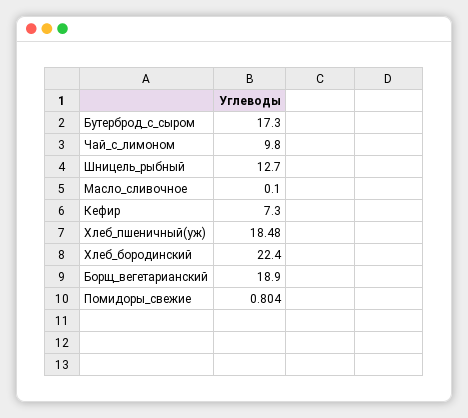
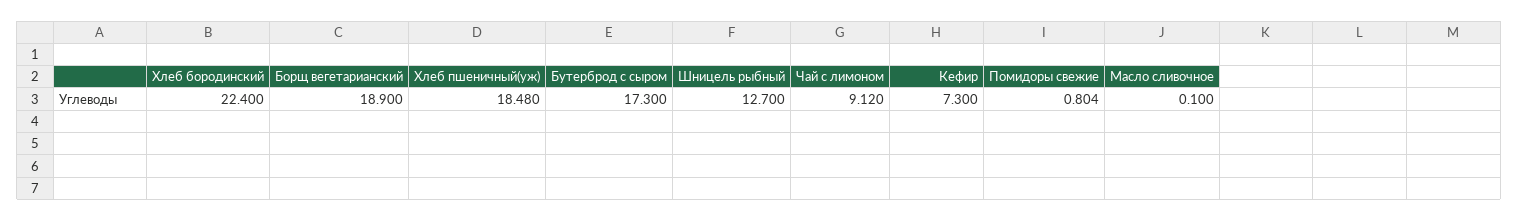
  {
    "Бутерброд_с_сыром": 17.3,
-   "Чай_с_лимоном": 9.8,
+   "Чай_с_лимоном": 9.12,
    "Шницель_рыбный": 12.7,
    "Масло_сливочное": 0.1,
    "Кефир": 7.3,
    "Хлеб_пшеничный(уж)": 18.48,
    "Хлеб_бородинский": 22.4,
    "Борщ_вегетарианский": 18.9,
    "Помидоры_свежие": 0.804
  }

